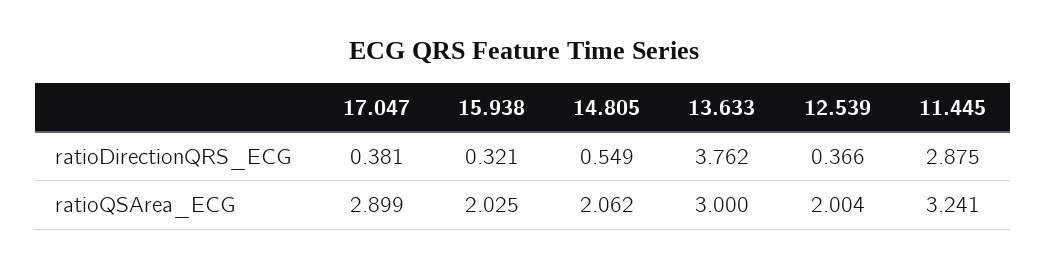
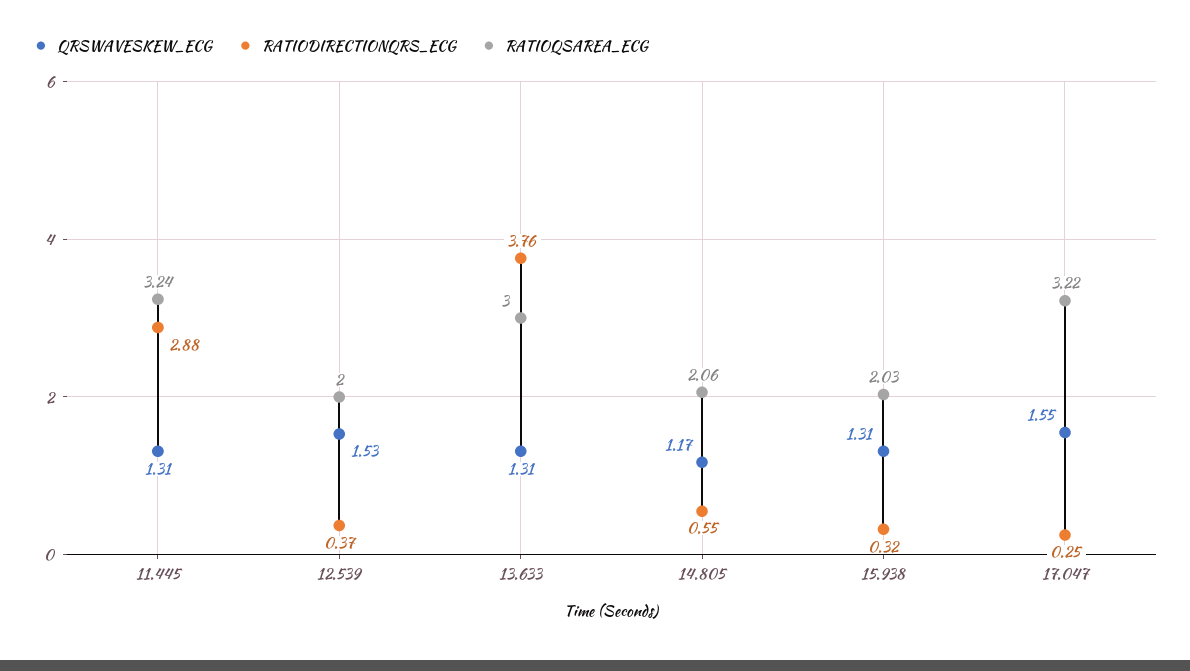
  {
    "ratioDirectionQRS_ECG": {
-     "17.047": 0.381,
+     "17.047": 0.25,
      "15.938": 0.321,
      "14.805": 0.549,
      "13.633": 3.762,
      "12.539": 0.366,
      "11.445": 2.875
    },
    "ratioQSArea_ECG": {
-     "17.047": 2.899,
+     "17.047": 3.22,
      "15.938": 2.025,
      "14.805": 2.062,
      "13.633": 3,
      "12.539": 2.004,
      "11.445": 3.241
-   }
+   },
+   "QRSWAVESKEW_ECG": {
+     "11.445": 1.31,
+     "12.539": 1.53,
+     "13.633": 1.31,
+     "14.805": 1.17,
+     "15.938": 1.31,
+     "17.047": 1.55
+   }
  }

